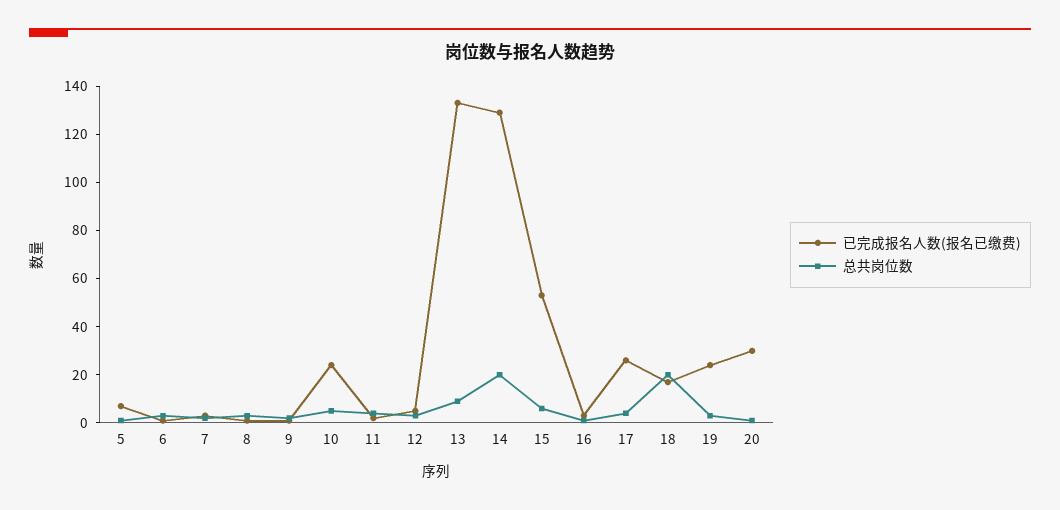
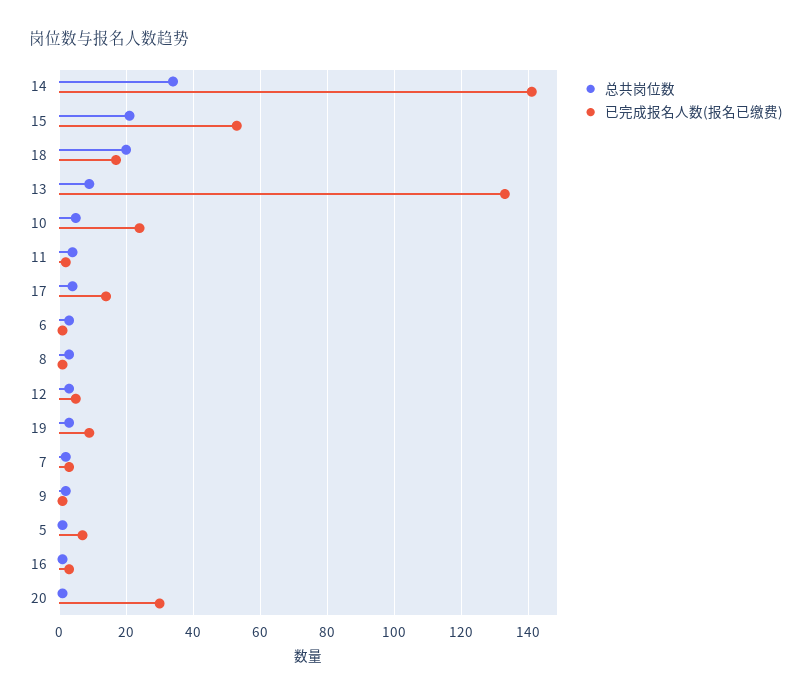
  {
    "已完成报名人数(报名已缴费)": {
      "5": 5,
      "6": 0,
      "7": 5,
      "8": 0,
      "9": 0,
      "10": 25,
      "11": 0,
      "12": 5,
      "13": 135,
-     "14": 130,
+     "14": 140,
      "15": 55,
      "16": 5,
-     "17": 25,
+     "17": 15,
      "18": 15,
-     "19": 25,
+     "19": 10,
      "20": 30
    },
    "总共岗位数": {
      "5": 0,
      "6": 5,
      "7": 0,
      "8": 5,
      "9": 0,
      "10": 5,
      "11": 5,
      "12": 5,
      "13": 10,
-     "14": 20,
+     "14": 35,
-     "15": 5,
+     "15": 20,
      "16": 0,
      "17": 5,
      "18": 20,
      "19": 5,
      "20": 0
    }
  }

